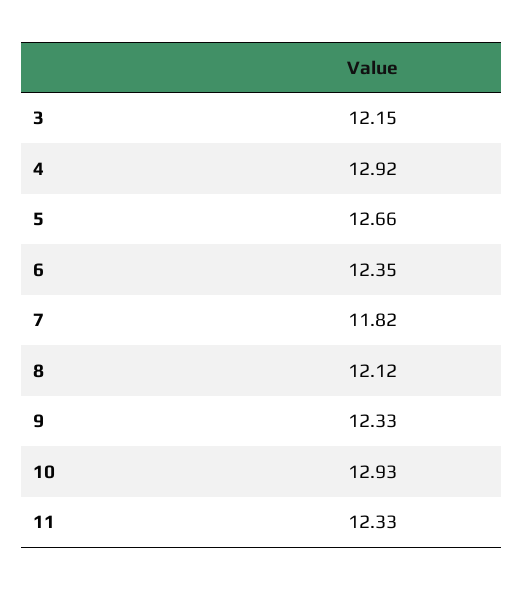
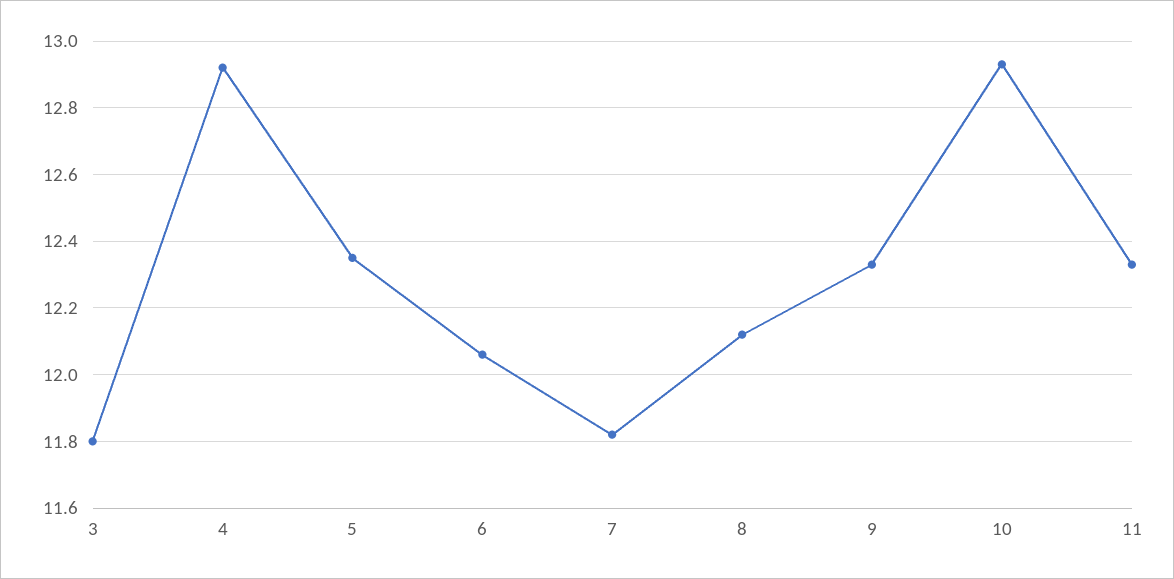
  {
-   "3": 12.15,
+   "3": 11.8,
    "4": 12.92,
-   "5": 12.66,
+   "5": 12.35,
-   "6": 12.35,
+   "6": 12.05,
    "7": 11.82,
    "8": 12.12,
    "9": 12.33,
    "10": 12.93,
    "11": 12.33
  }

